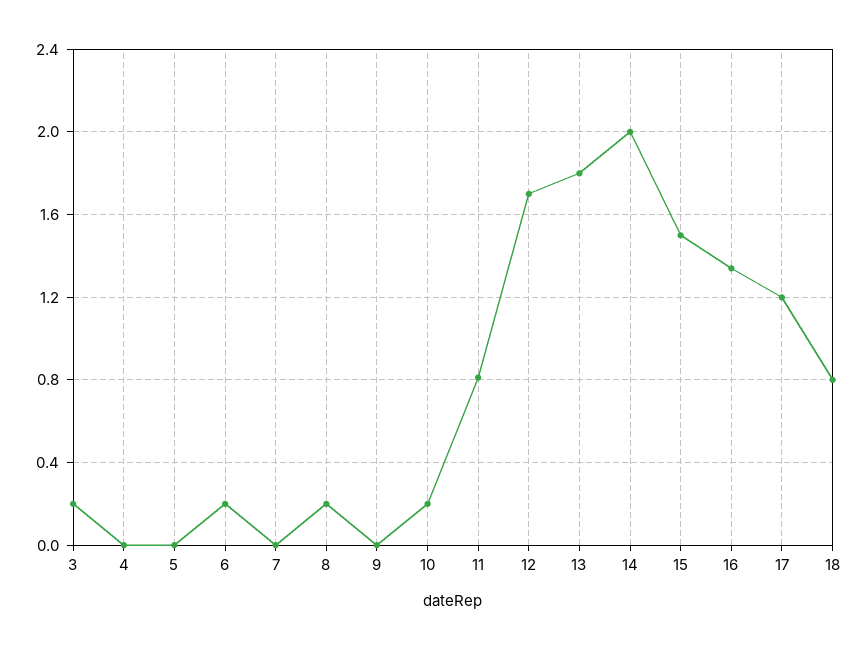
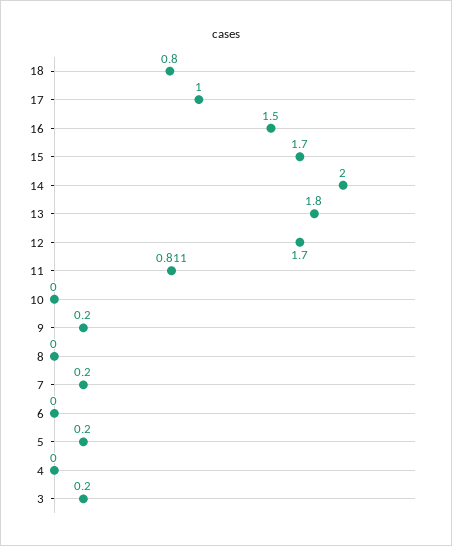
  {
    "3": 0.2,
    "4": 0,
-   "5": 0,
+   "5": 0.2,
-   "6": 0.2,
+   "6": 0,
-   "7": 0,
+   "7": 0.2,
-   "8": 0.2,
+   "8": 0,
-   "9": 0,
+   "9": 0.2,
-   "10": 0.2,
+   "10": 0,
    "11": 0.811,
    "12": 1.7,
    "13": 1.8,
    "14": 2,
-   "15": 1.5,
+   "15": 1.7,
-   "16": 1.35,
+   "16": 1.5,
-   "17": 1.2,
+   "17": 1,
    "18": 0.8
  }

